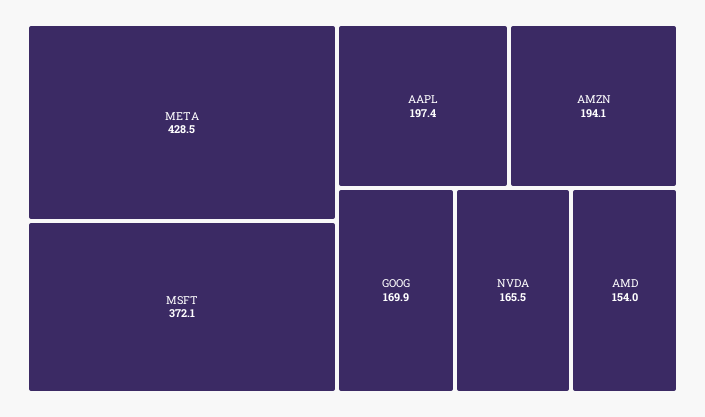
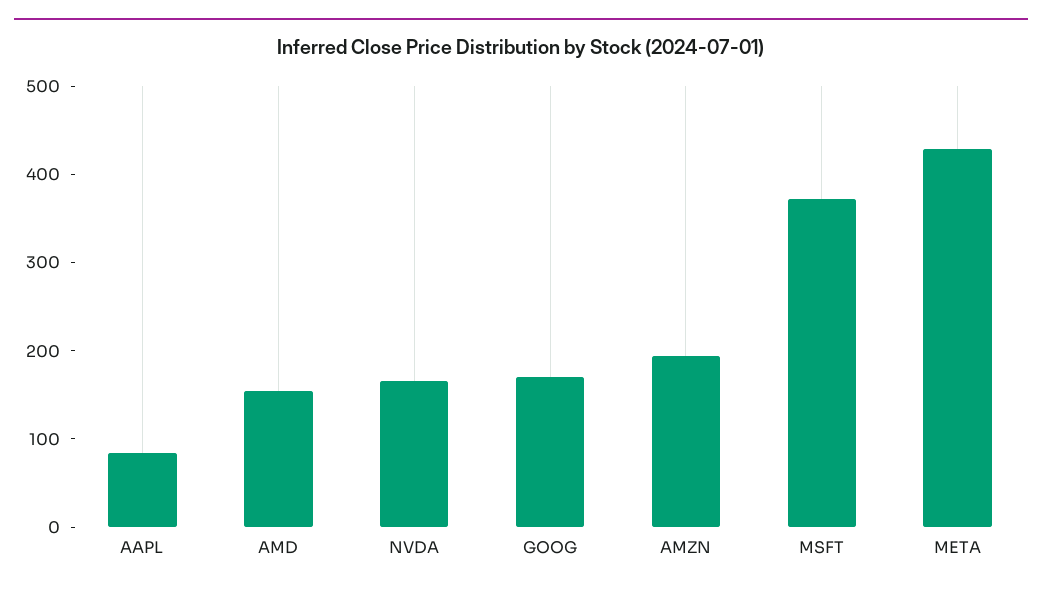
  {
    "META": 428.5,
    "MSFT": 372.1,
-   "AAPL": 197.4,
+   "AAPL": 80,
    "AMZN": 194.1,
    "GOOG": 169.9,
    "NVDA": 165.5,
    "AMD": 154
  }

